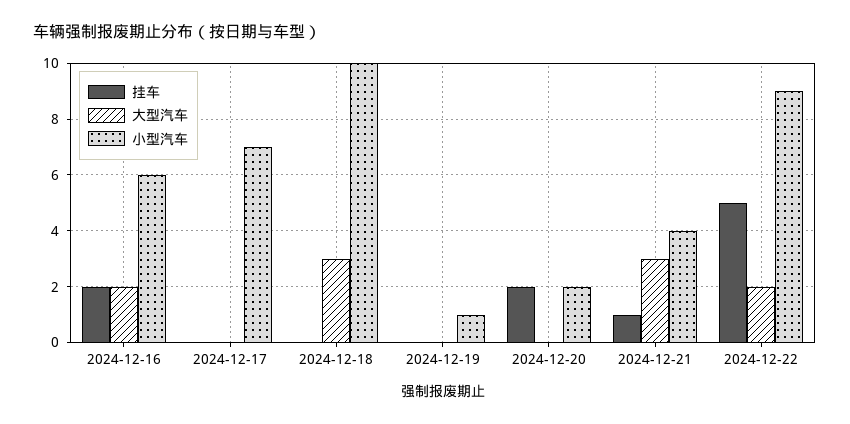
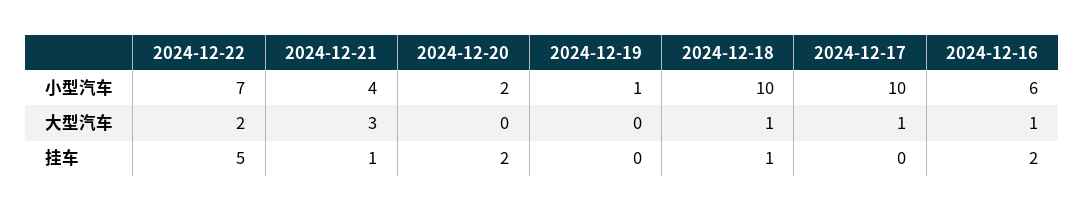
  {
    "挂车": {
      "2024-12-16": 2,
      "2024-12-17": 0,
-     "2024-12-18": 0,
+     "2024-12-18": 1,
      "2024-12-19": 0,
      "2024-12-20": 2,
      "2024-12-21": 1,
      "2024-12-22": 5
    },
    "大型汽车": {
-     "2024-12-16": 2,
+     "2024-12-16": 1,
-     "2024-12-17": 0,
+     "2024-12-17": 1,
-     "2024-12-18": 3,
+     "2024-12-18": 1,
      "2024-12-19": 0,
      "2024-12-20": 0,
      "2024-12-21": 3,
      "2024-12-22": 2
    },
    "小型汽车": {
      "2024-12-16": 6,
-     "2024-12-17": 7,
+     "2024-12-17": 10,
      "2024-12-18": 10,
      "2024-12-19": 1,
      "2024-12-20": 2,
      "2024-12-21": 4,
-     "2024-12-22": 9
+     "2024-12-22": 7
    }
  }

